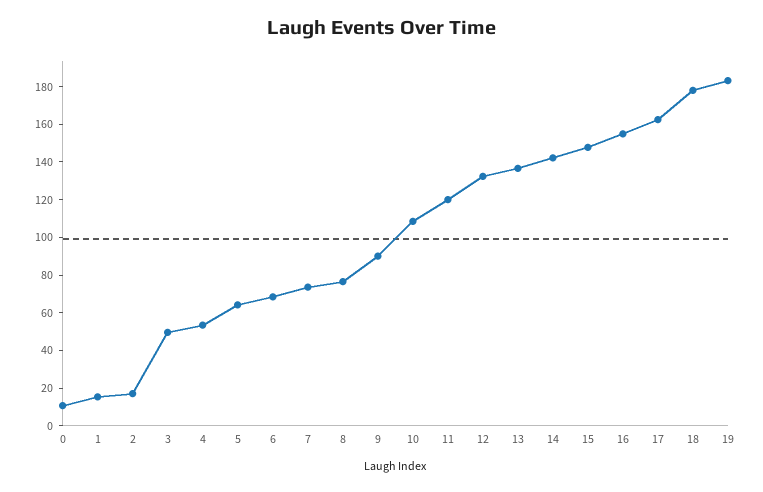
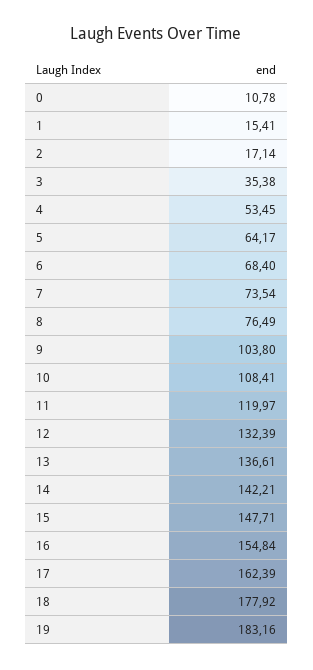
  {
    "0": 10.78,
    "1": 15.41,
    "2": 17.14,
-   "3": 50,
+   "3": 35.38,
    "4": 53.45,
    "5": 64.17,
    "6": 68.4,
    "7": 73.54,
    "8": 76.49,
-   "9": 90,
+   "9": 103.8,
    "10": 108.41,
    "11": 119.97,
    "12": 132.39,
    "13": 136.61,
    "14": 142.21,
    "15": 147.71,
    "16": 154.84,
    "17": 162.39,
    "18": 177.92,
    "19": 183.16
  }

